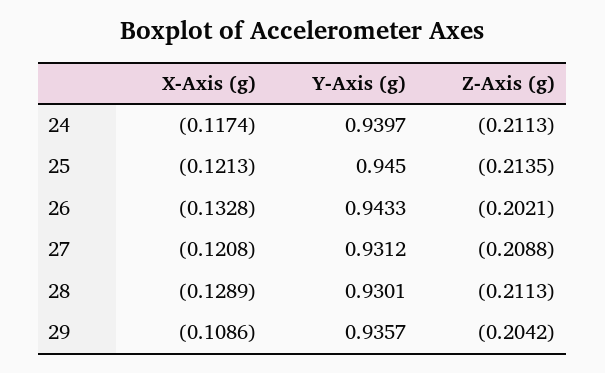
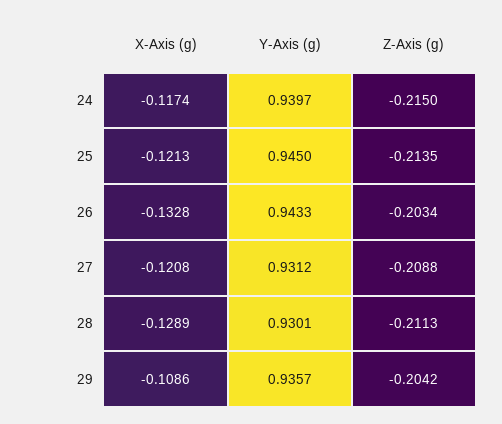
  {
    "X-Axis (g)": {
      "24": -0.1174,
      "25": -0.1213,
      "26": -0.1328,
      "27": -0.1208,
      "28": -0.1289,
      "29": -0.1086
    },
    "Y-Axis (g)": {
      "24": 0.9397,
      "25": 0.945,
      "26": 0.9433,
      "27": 0.9312,
      "28": 0.9301,
      "29": 0.9357
    },
    "Z-Axis (g)": {
-     "24": -0.2113,
+     "24": -0.215,
      "25": -0.2135,
-     "26": -0.2021,
+     "26": -0.2034,
      "27": -0.2088,
      "28": -0.2113,
      "29": -0.2042
    }
  }

